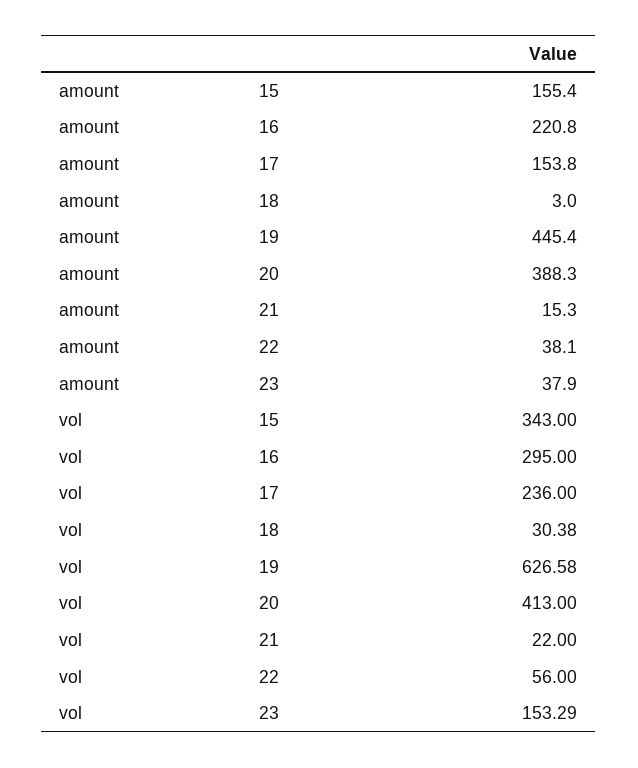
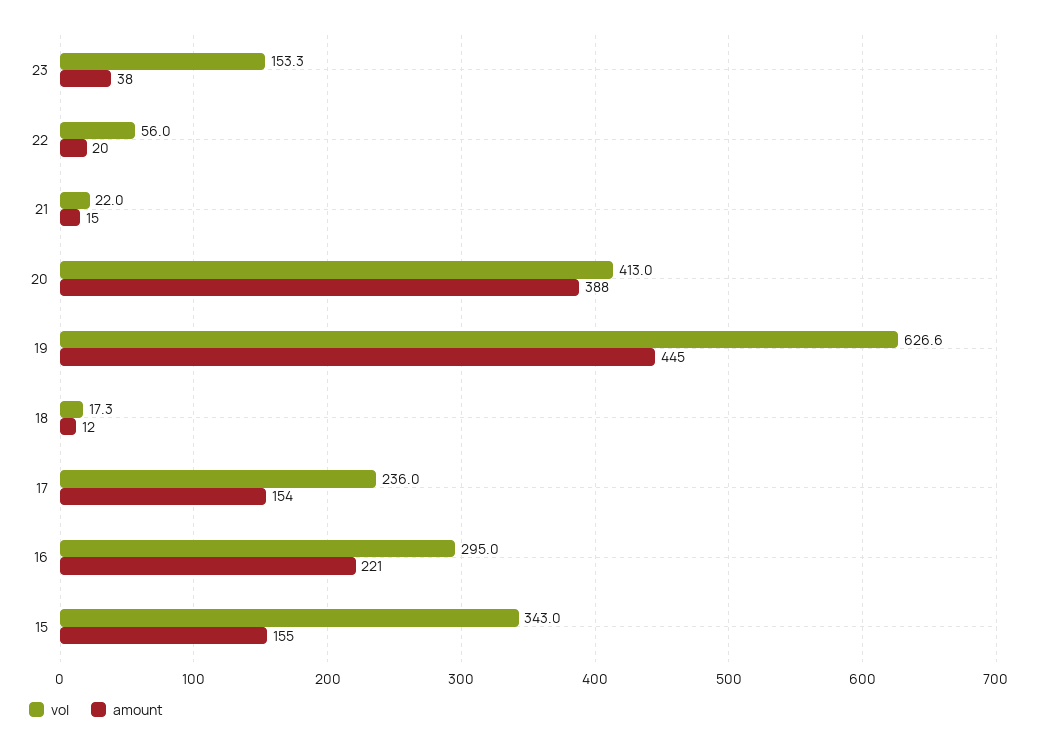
  {
    "amount": {
      "15": 155.4,
      "16": 220.8,
      "17": 153.8,
-     "18": 3,
+     "18": 12,
      "19": 445.4,
      "20": 388.3,
      "21": 15.3,
-     "22": 38.1,
+     "22": 20,
      "23": 37.9
    },
    "vol": {
      "15": 343,
      "16": 295,
      "17": 236,
-     "18": 30.38,
+     "18": 17.3,
      "19": 626.58,
      "20": 413,
      "21": 22,
      "22": 56,
      "23": 153.29
    }
  }

